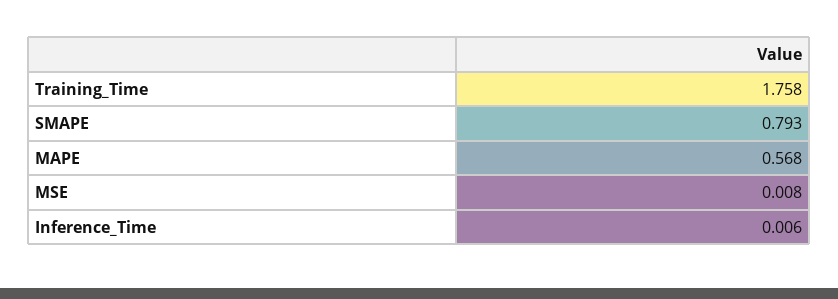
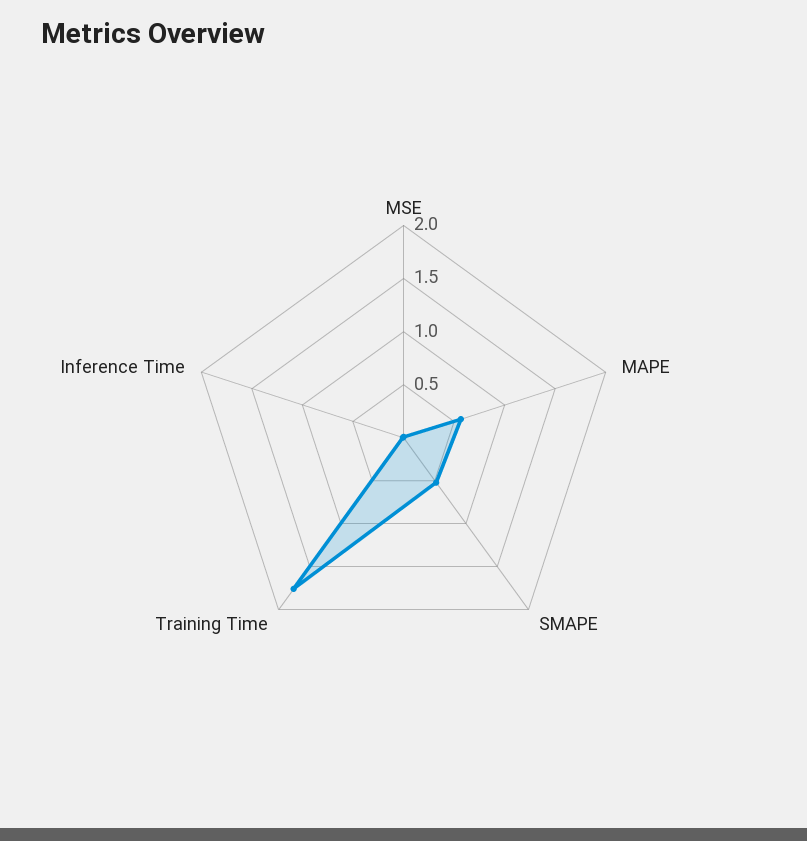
  {
    "Training_Time": 1.758,
-   "SMAPE": 0.793,
+   "SMAPE": 0.5,
    "MAPE": 0.568,
    "MSE": 0.008,
    "Inference_Time": 0.006
  }

